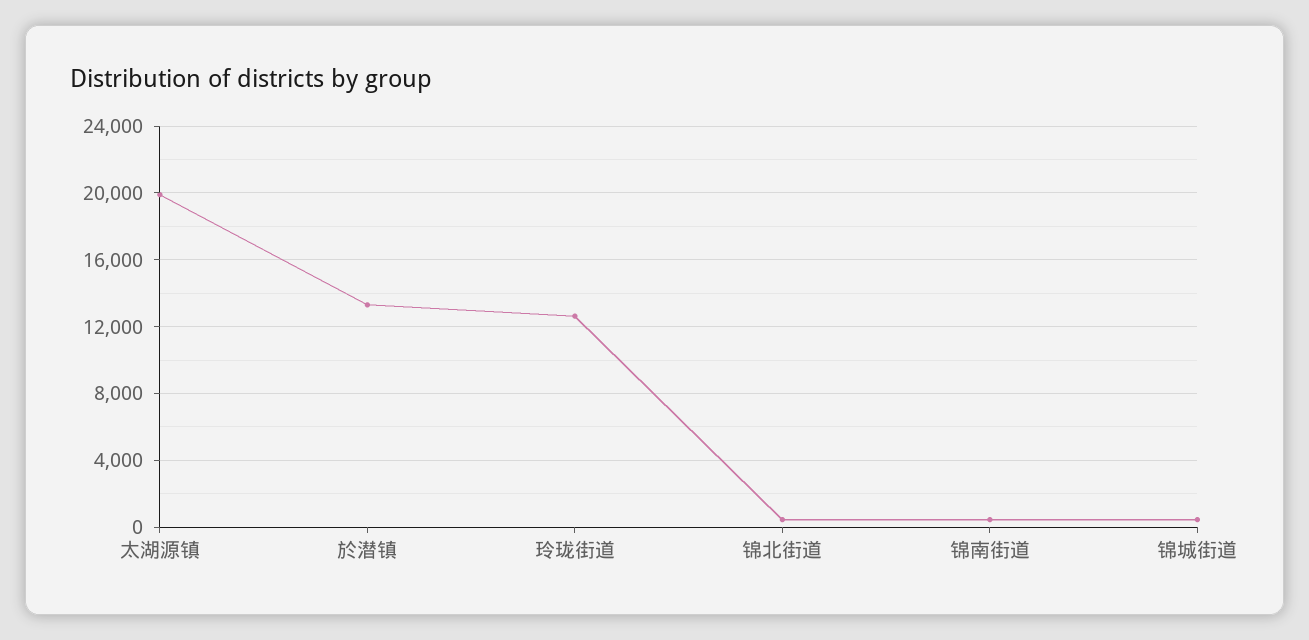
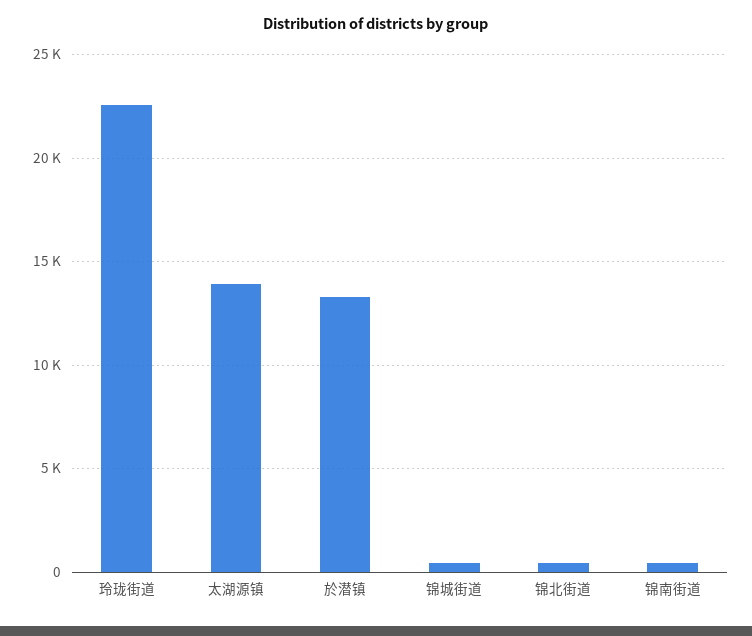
  {
-   "太湖源镇": 20000,
+   "太湖源镇": 14000,
    "於潜镇": 13500,
-   "玲珑街道": 12500,
+   "玲珑街道": 22500,
    "锦北街道": 500,
    "锦南街道": 500,
    "锦城街道": 500
  }

